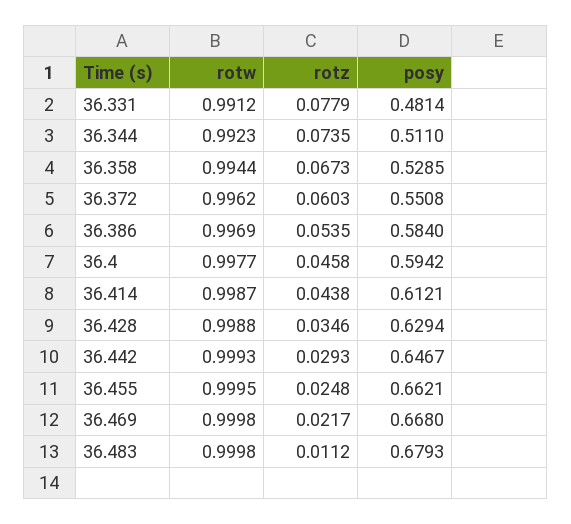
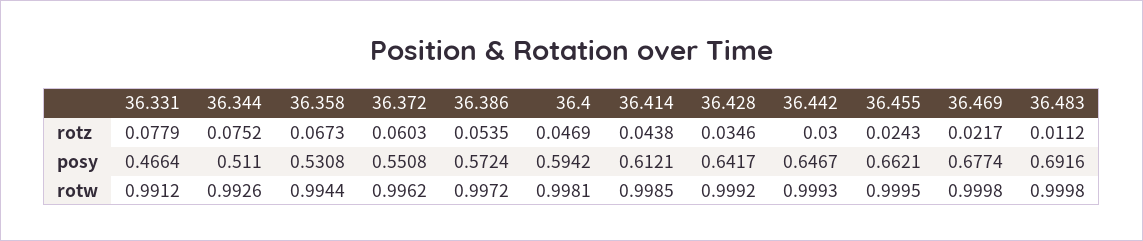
  {
    "rotw": {
      "36.331": 0.9912,
-     "36.344": 0.9923,
+     "36.344": 0.9926,
      "36.358": 0.9944,
      "36.372": 0.9962,
-     "36.386": 0.9969,
+     "36.386": 0.9972,
-     "36.4": 0.9977,
+     "36.4": 0.9981,
-     "36.414": 0.9987,
+     "36.414": 0.9985,
-     "36.428": 0.9988,
+     "36.428": 0.9992,
      "36.442": 0.9993,
      "36.455": 0.9995,
      "36.469": 0.9998,
      "36.483": 0.9998
    },
    "rotz": {
      "36.331": 0.0779,
-     "36.344": 0.0735,
+     "36.344": 0.0752,
      "36.358": 0.0673,
      "36.372": 0.0603,
      "36.386": 0.0535,
-     "36.4": 0.0458,
+     "36.4": 0.0469,
      "36.414": 0.0438,
      "36.428": 0.0346,
-     "36.442": 0.0293,
+     "36.442": 0.03,
-     "36.455": 0.0248,
+     "36.455": 0.0243,
      "36.469": 0.0217,
      "36.483": 0.0112
    },
    "posy": {
-     "36.331": 0.4814,
+     "36.331": 0.4664,
      "36.344": 0.511,
-     "36.358": 0.5285,
+     "36.358": 0.5308,
      "36.372": 0.5508,
-     "36.386": 0.584,
+     "36.386": 0.5724,
      "36.4": 0.5942,
      "36.414": 0.6121,
-     "36.428": 0.6294,
+     "36.428": 0.6417,
      "36.442": 0.6467,
      "36.455": 0.6621,
-     "36.469": 0.668,
+     "36.469": 0.6774,
-     "36.483": 0.6793
+     "36.483": 0.6916
    }
  }

